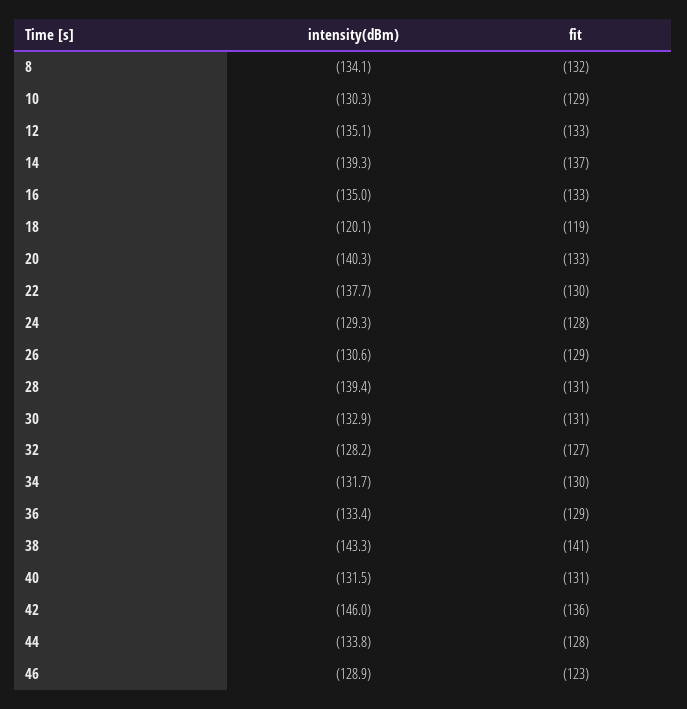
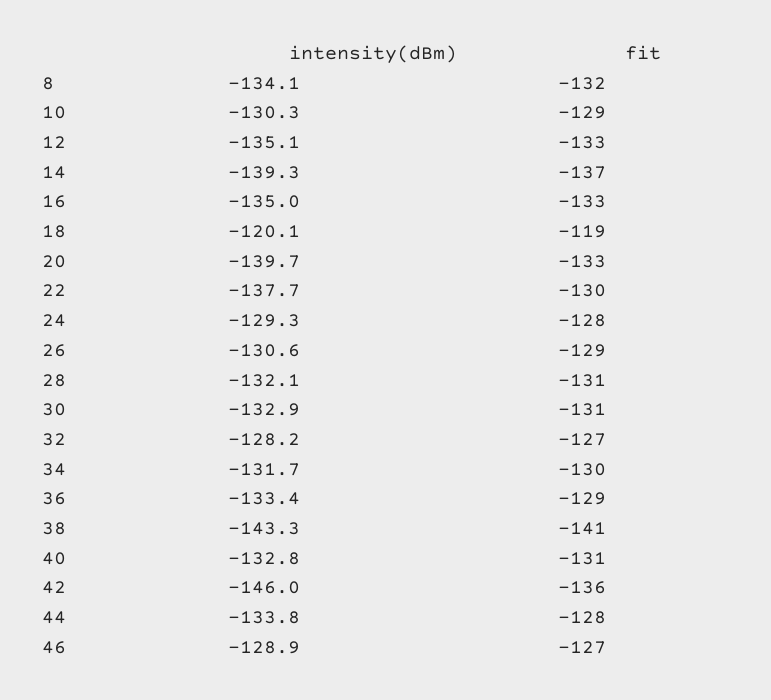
  {
    "intensity(dBm)": {
      "8": -134.1,
      "10": -130.3,
      "12": -135.1,
      "14": -139.3,
      "16": -135,
      "18": -120.1,
-     "20": -140.3,
+     "20": -139.7,
      "22": -137.7,
      "24": -129.3,
      "26": -130.6,
-     "28": -139.4,
+     "28": -132.1,
      "30": -132.9,
      "32": -128.2,
      "34": -131.7,
      "36": -133.4,
      "38": -143.3,
-     "40": -131.5,
+     "40": -132.8,
      "42": -146,
      "44": -133.8,
      "46": -128.9
    },
    "fit": {
      "8": -132,
      "10": -129,
      "12": -133,
      "14": -137,
      "16": -133,
      "18": -119,
      "20": -133,
      "22": -130,
      "24": -128,
      "26": -129,
      "28": -131,
      "30": -131,
      "32": -127,
      "34": -130,
      "36": -129,
      "38": -141,
      "40": -131,
      "42": -136,
      "44": -128,
-     "46": -123
+     "46": -127
    }
  }

